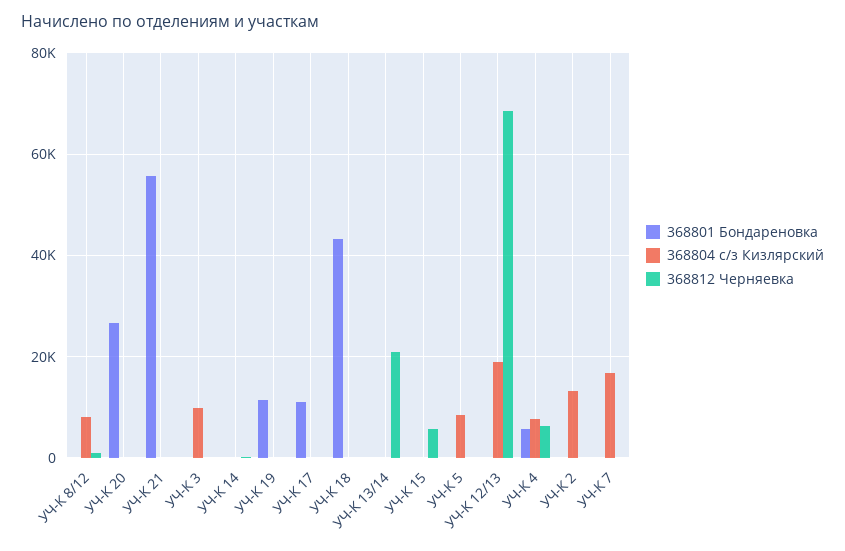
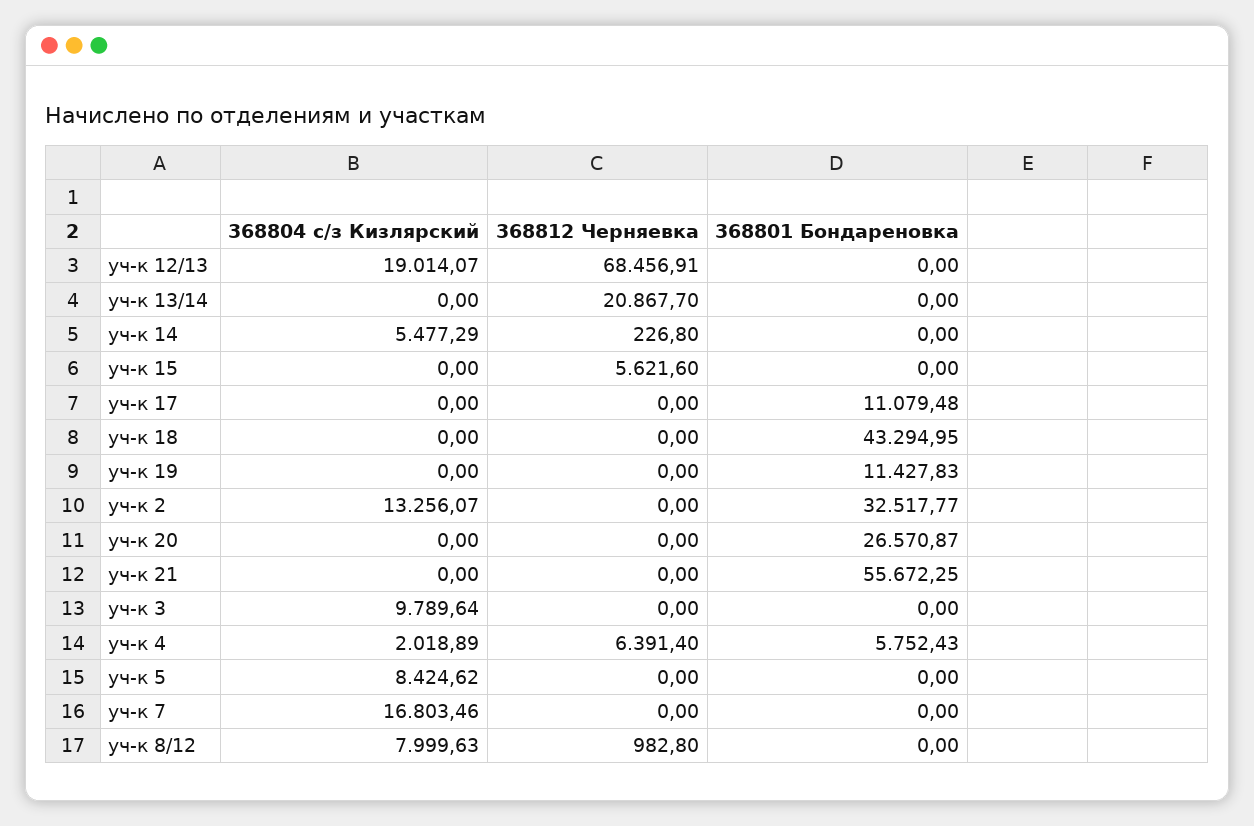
  {
    "368801 Бондареновка": {
      "УЧ-К 8/12": 0,
      "УЧ-К 20": 26570.87,
      "УЧ-К 21": 55672.25,
      "УЧ-К 3": 0,
      "УЧ-К 14": 0,
      "УЧ-К 19": 11427.83,
      "УЧ-К 17": 11079.48,
      "УЧ-К 18": 43294.95,
      "УЧ-К 13/14": 0,
      "УЧ-К 15": 0,
      "УЧ-К 5": 0,
      "УЧ-К 12/13": 0,
      "УЧ-К 4": 5752.43,
-     "УЧ-К 2": 0,
+     "УЧ-К 2": 32517.77,
      "УЧ-К 7": 0
    },
    "368804 с/з Кизлярский": {
      "УЧ-К 8/12": 7999.63,
      "УЧ-К 20": 0,
      "УЧ-К 21": 0,
      "УЧ-К 3": 9789.64,
-     "УЧ-К 14": 0,
+     "УЧ-К 14": 5477.29,
      "УЧ-К 19": 0,
      "УЧ-К 17": 0,
      "УЧ-К 18": 0,
      "УЧ-К 13/14": 0,
      "УЧ-К 15": 0,
      "УЧ-К 5": 8424.62,
      "УЧ-К 12/13": 19014.07,
-     "УЧ-К 4": 8000,
+     "УЧ-К 4": 2018.89,
      "УЧ-К 2": 13256.07,
      "УЧ-К 7": 16803.46
    },
    "368812 Черняевка": {
      "УЧ-К 8/12": 982.8,
      "УЧ-К 20": 0,
      "УЧ-К 21": 0,
      "УЧ-К 3": 0,
      "УЧ-К 14": 226.8,
      "УЧ-К 19": 0,
      "УЧ-К 17": 0,
      "УЧ-К 18": 0,
      "УЧ-К 13/14": 20867.7,
      "УЧ-К 15": 5621.6,
      "УЧ-К 5": 0,
      "УЧ-К 12/13": 68456.91,
      "УЧ-К 4": 6391.4,
      "УЧ-К 2": 0,
      "УЧ-К 7": 0
    }
  }

